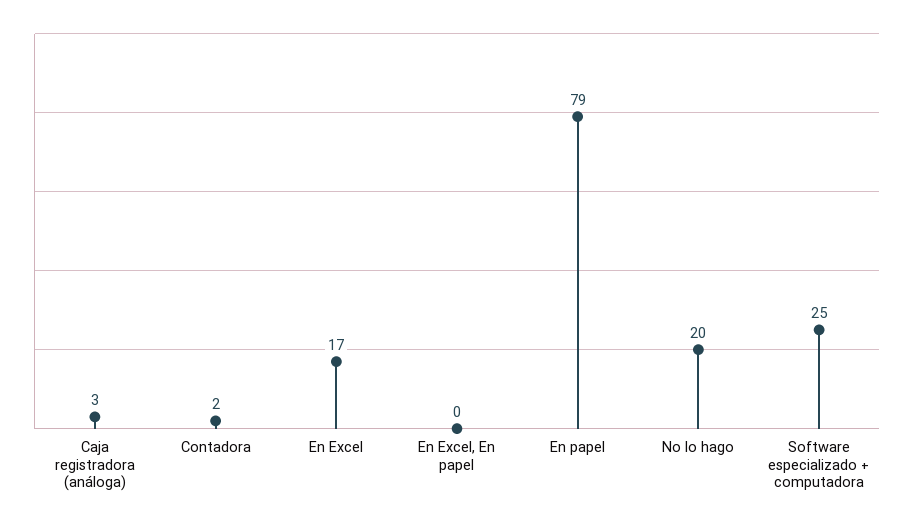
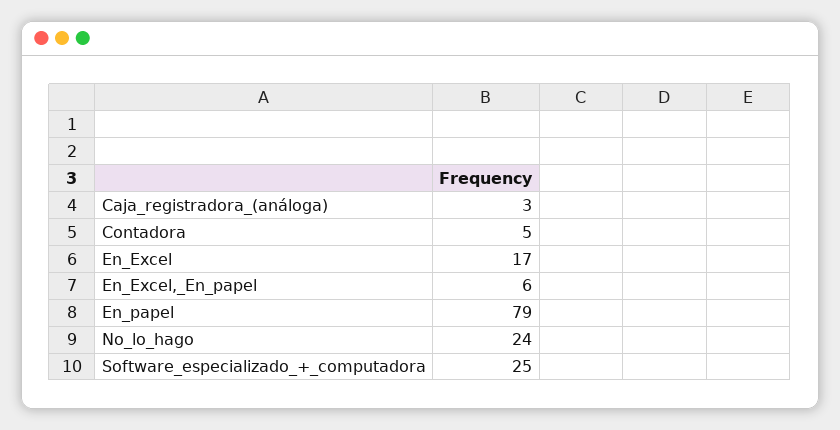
  {
    "Caja registradora (análoga)": 3,
-   "Contadora": 2,
+   "Contadora": 5,
    "En Excel": 17,
-   "En Excel, En papel": 0,
+   "En Excel, En papel": 6,
    "En papel": 79,
-   "No lo hago": 20,
+   "No lo hago": 24,
    "Software especializado + computadora": 25
  }

